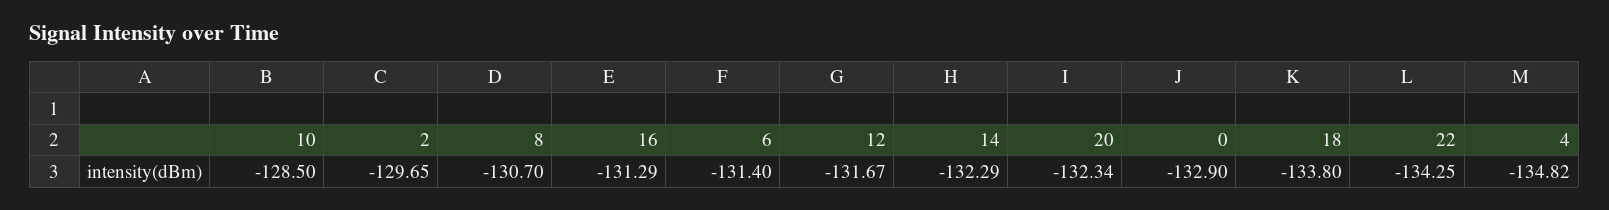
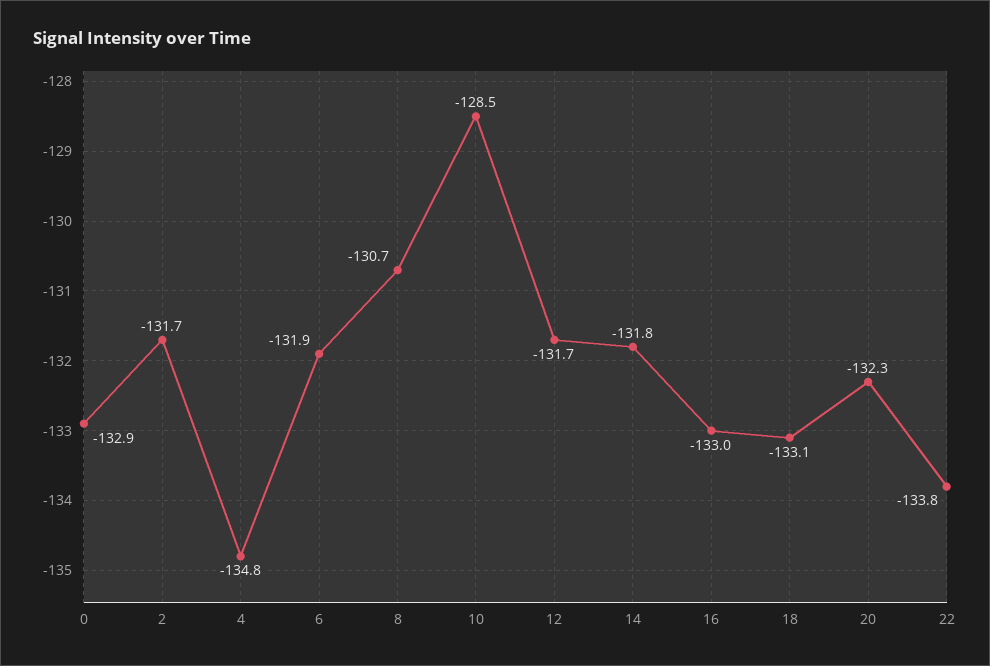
  {
    "10": -128.5,
-   "2": -129.65,
+   "2": -131.7,
    "8": -130.7,
-   "16": -131.29,
+   "16": -133,
-   "6": -131.4,
+   "6": -131.9,
    "12": -131.67,
-   "14": -132.29,
+   "14": -131.8,
    "20": -132.34,
    "0": -132.9,
-   "18": -133.8,
+   "18": -133.1,
-   "22": -134.25,
+   "22": -133.8,
    "4": -134.82
  }

